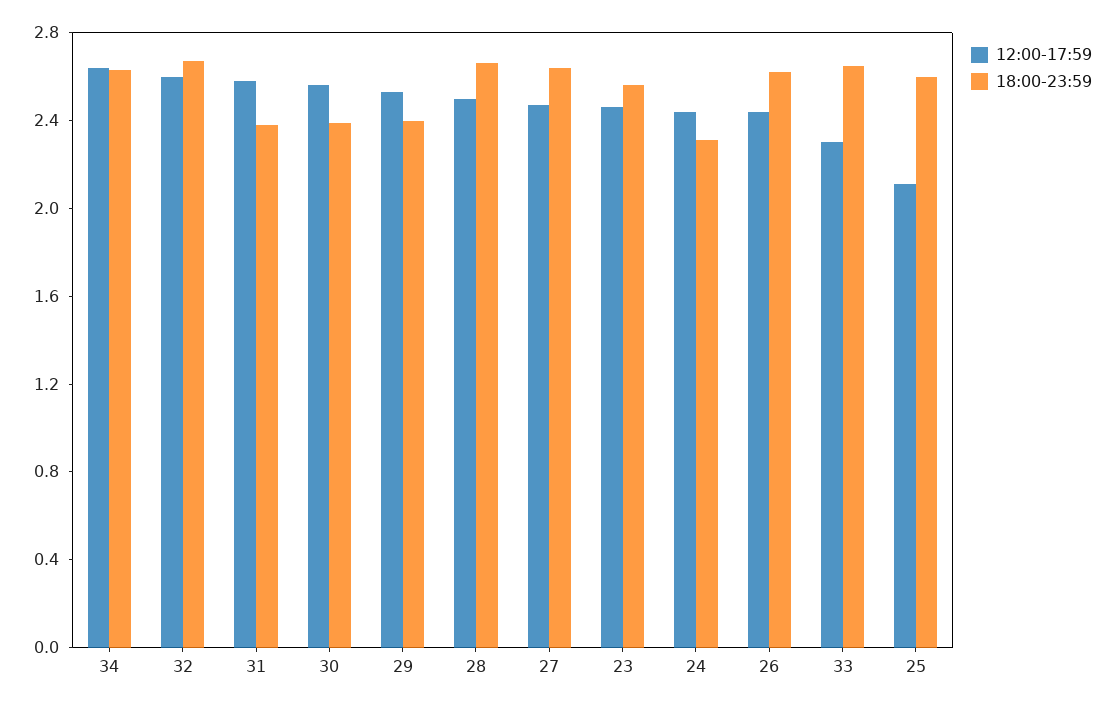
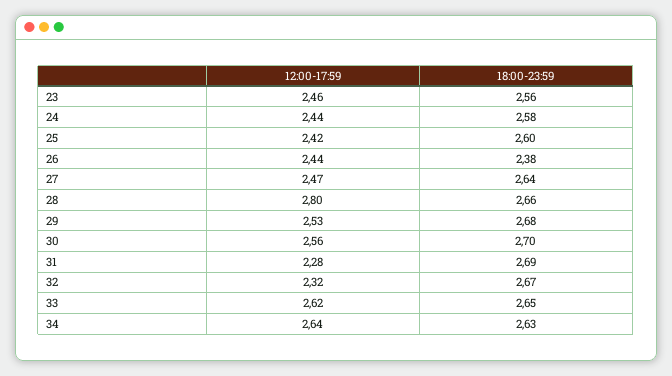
  {
    "12:00-17:59": {
      "34": 2.64,
-     "32": 2.6,
+     "32": 2.32,
-     "31": 2.6,
+     "31": 2.28,
      "30": 2.56,
      "29": 2.53,
-     "28": 2.5,
+     "28": 2.8,
      "27": 2.47,
      "23": 2.46,
      "24": 2.44,
      "26": 2.44,
-     "33": 2.3,
+     "33": 2.62,
-     "25": 2.1
+     "25": 2.42
    },
    "18:00-23:59": {
      "34": 2.63,
      "32": 2.67,
-     "31": 2.4,
+     "31": 2.69,
-     "30": 2.4,
+     "30": 2.7,
-     "29": 2.4,
+     "29": 2.68,
      "28": 2.66,
      "27": 2.64,
      "23": 2.56,
-     "24": 2.3,
+     "24": 2.58,
-     "26": 2.6,
+     "26": 2.38,
      "33": 2.65,
      "25": 2.6
    }
  }

